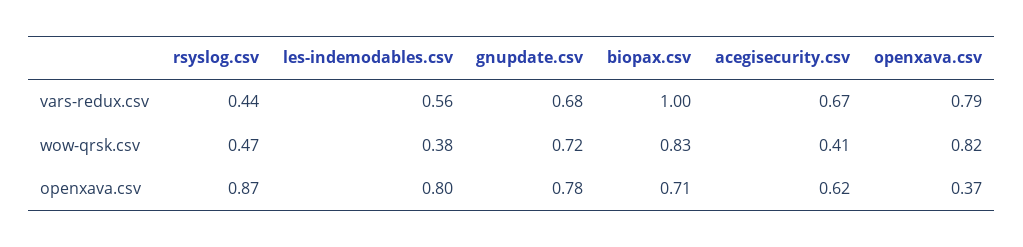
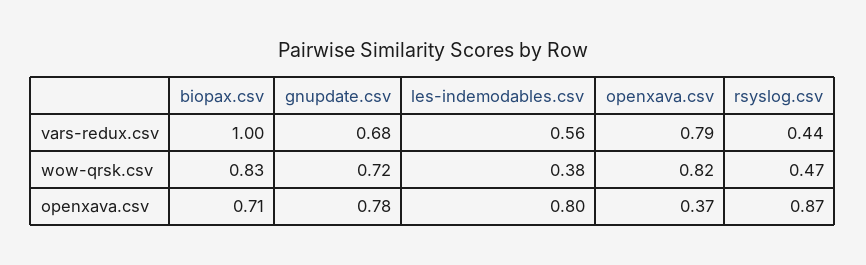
  {
    "rsyslog.csv": {
      "vars-redux.csv": 0.44,
      "wow-qrsk.csv": 0.47,
      "openxava.csv": 0.87
    },
    "les-indemodables.csv": {
      "vars-redux.csv": 0.56,
      "wow-qrsk.csv": 0.38,
      "openxava.csv": 0.8
    },
    "gnupdate.csv": {
      "vars-redux.csv": 0.68,
      "wow-qrsk.csv": 0.72,
      "openxava.csv": 0.78
    },
    "biopax.csv": {
      "vars-redux.csv": 1,
      "wow-qrsk.csv": 0.83,
      "openxava.csv": 0.71
    },
-   "acegisecurity.csv": {
-     "vars-redux.csv": 0.67,
-     "wow-qrsk.csv": 0.41,
-     "openxava.csv": 0.62
-   },
    "openxava.csv": {
      "vars-redux.csv": 0.79,
      "wow-qrsk.csv": 0.82,
      "openxava.csv": 0.37
    }
  }

